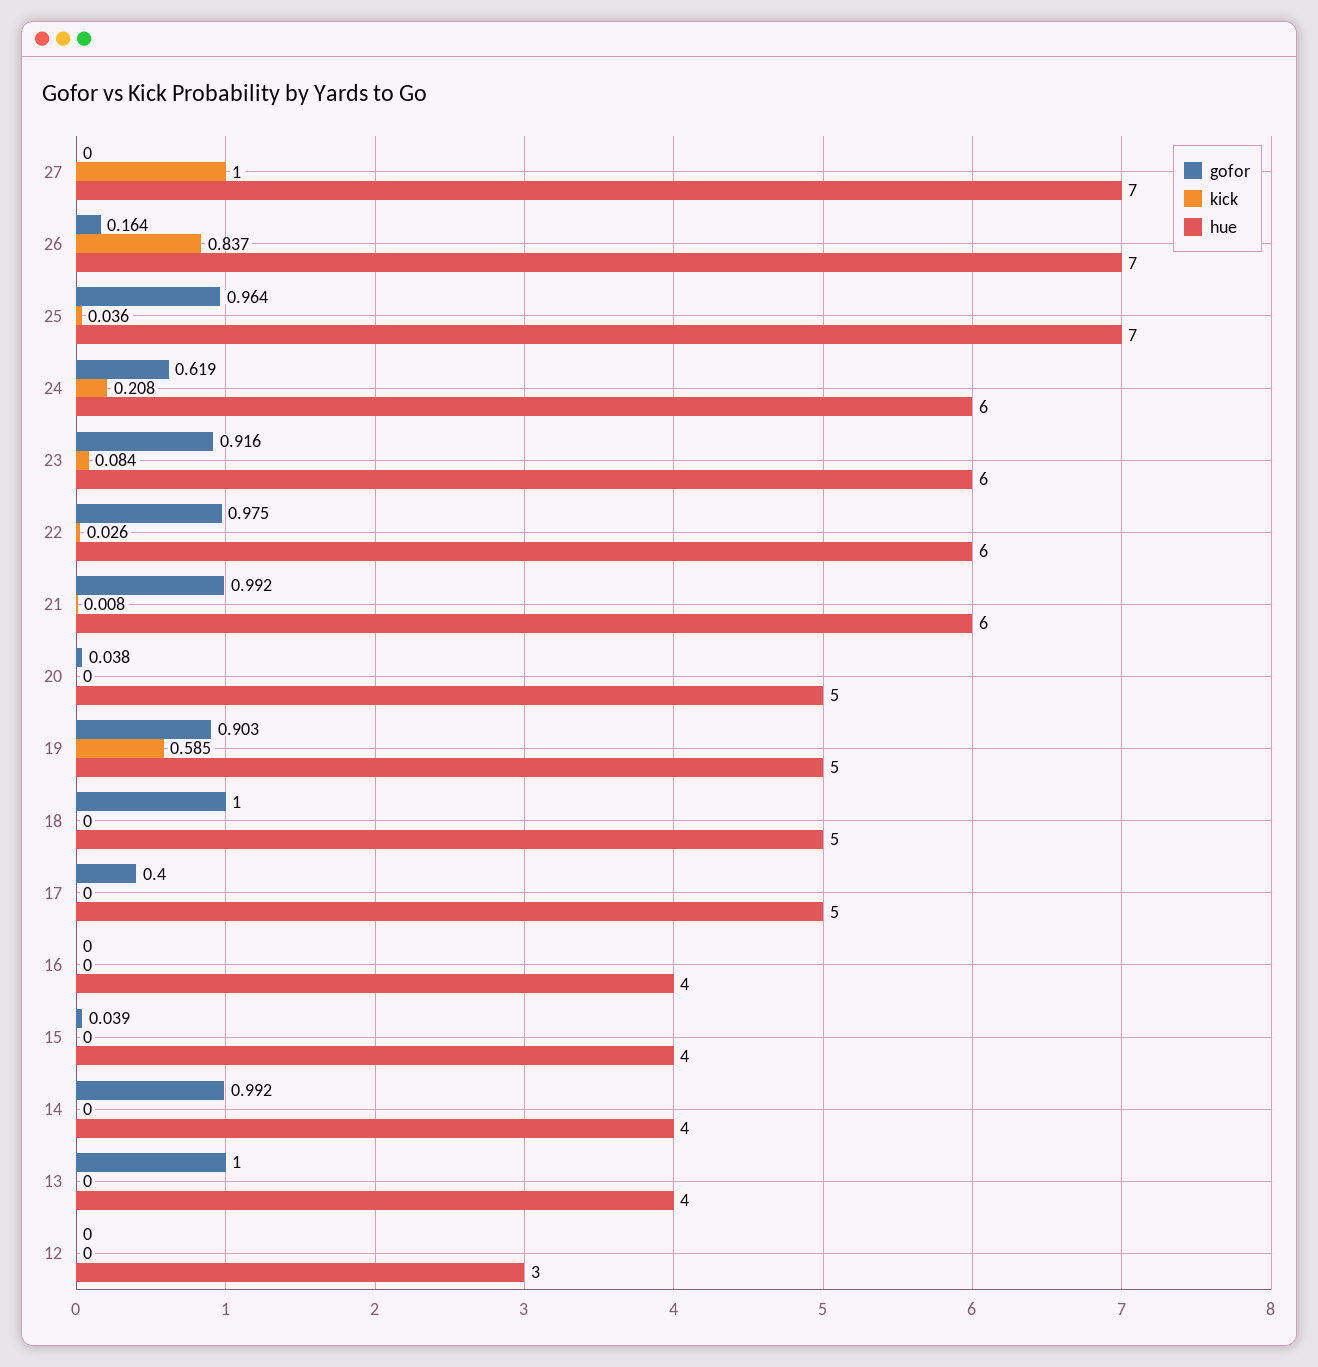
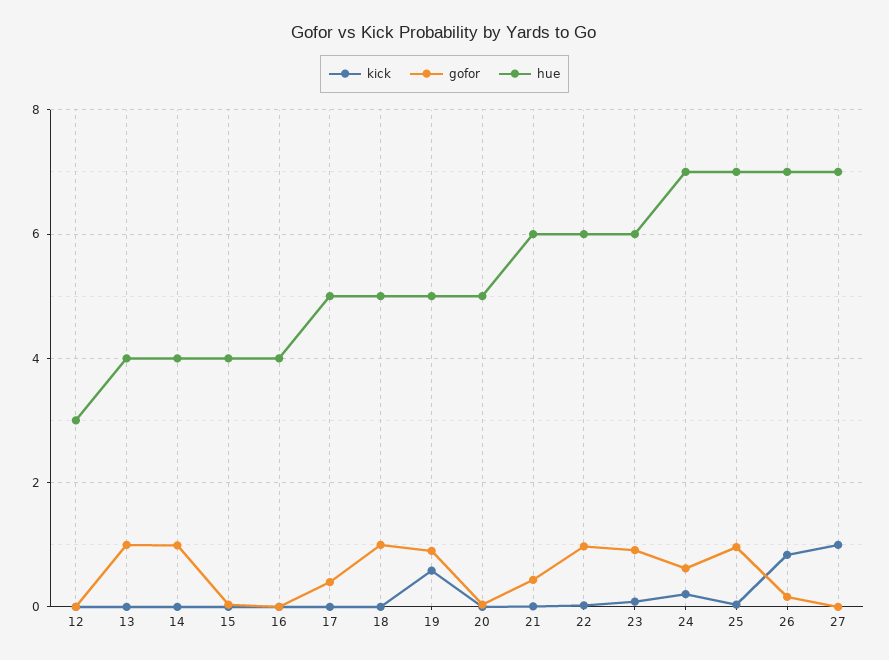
  {
    "gofor": {
      "27": 0,
      "26": 0.164,
      "25": 0.964,
      "24": 0.619,
      "23": 0.916,
      "22": 0.975,
-     "21": 0.992,
+     "21": 0.4,
      "20": 0.038,
      "19": 0.903,
      "18": 1,
      "17": 0.4,
      "16": 0,
      "15": 0.039,
      "14": 0.992,
      "13": 1,
      "12": 0
    },
    "kick": {
      "27": 1,
      "26": 0.837,
      "25": 0.036,
      "24": 0.208,
      "23": 0.084,
      "22": 0.026,
      "21": 0.008,
      "20": 0,
      "19": 0.585,
      "18": 0,
      "17": 0,
      "16": 0,
      "15": 0,
      "14": 0,
      "13": 0,
      "12": 0
    },
    "hue": {
      "27": 7,
      "26": 7,
      "25": 7,
-     "24": 6,
+     "24": 7,
      "23": 6,
      "22": 6,
      "21": 6,
      "20": 5,
      "19": 5,
      "18": 5,
      "17": 5,
      "16": 4,
      "15": 4,
      "14": 4,
      "13": 4,
      "12": 3
    }
  }

